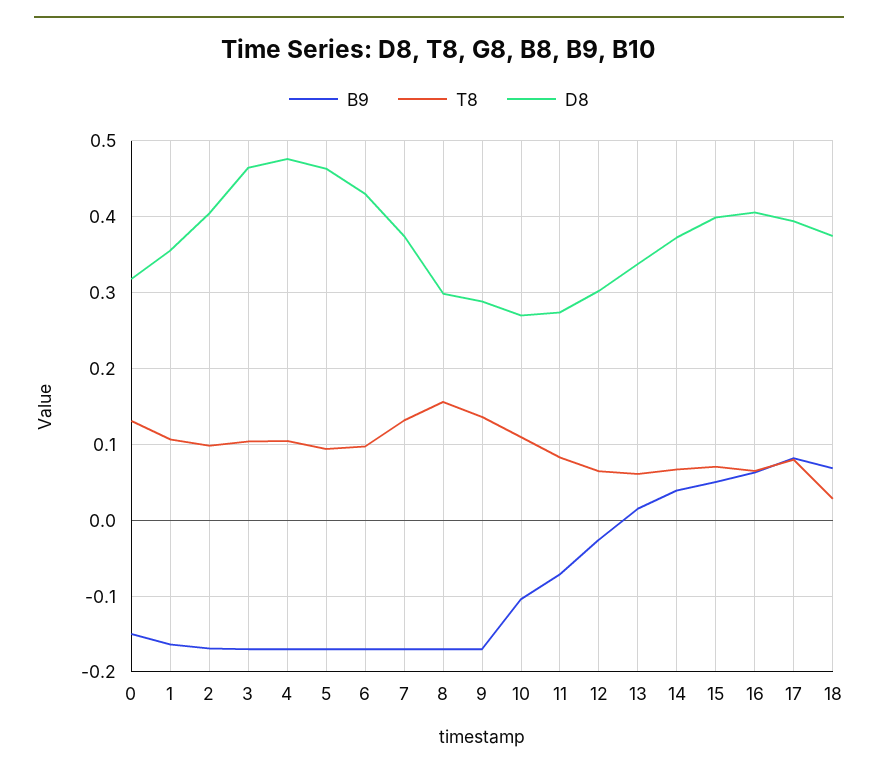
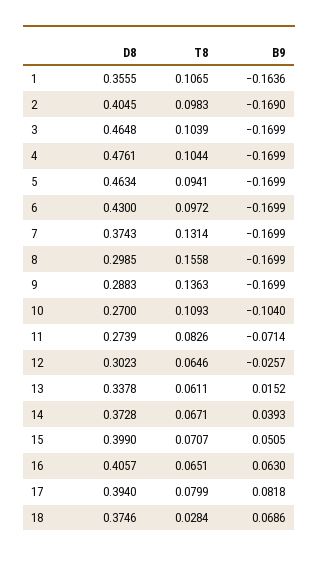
  {
    "B9": {
-     "0": -0.15,
      "1": -0.1636,
      "2": -0.169,
      "3": -0.1699,
      "4": -0.1699,
      "5": -0.1699,
      "6": -0.1699,
      "7": -0.1699,
      "8": -0.1699,
      "9": -0.1699,
      "10": -0.104,
      "11": -0.0714,
      "12": -0.0257,
      "13": 0.0152,
      "14": 0.0393,
      "15": 0.0505,
      "16": 0.063,
      "17": 0.0818,
      "18": 0.0686
    },
    "T8": {
-     "0": 0.13,
      "1": 0.1065,
      "2": 0.0983,
      "3": 0.1039,
      "4": 0.1044,
      "5": 0.0941,
      "6": 0.0972,
      "7": 0.1314,
      "8": 0.1558,
      "9": 0.1363,
      "10": 0.1093,
      "11": 0.0826,
      "12": 0.0646,
      "13": 0.0611,
      "14": 0.0671,
      "15": 0.0707,
      "16": 0.0651,
      "17": 0.0799,
      "18": 0.0284
    },
    "D8": {
-     "0": 0.32,
      "1": 0.3555,
      "2": 0.4045,
      "3": 0.4648,
      "4": 0.4761,
      "5": 0.4634,
      "6": 0.43,
      "7": 0.3743,
      "8": 0.2985,
      "9": 0.2883,
      "10": 0.27,
      "11": 0.2739,
      "12": 0.3023,
      "13": 0.3378,
      "14": 0.3728,
      "15": 0.399,
      "16": 0.4057,
      "17": 0.394,
      "18": 0.3746
    }
  }

